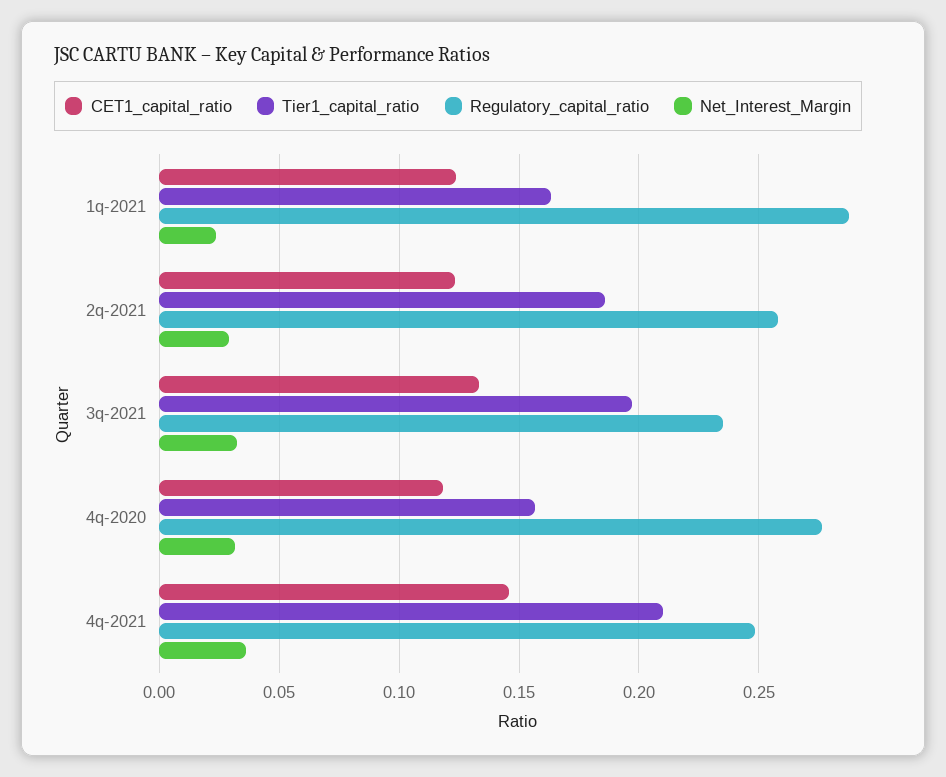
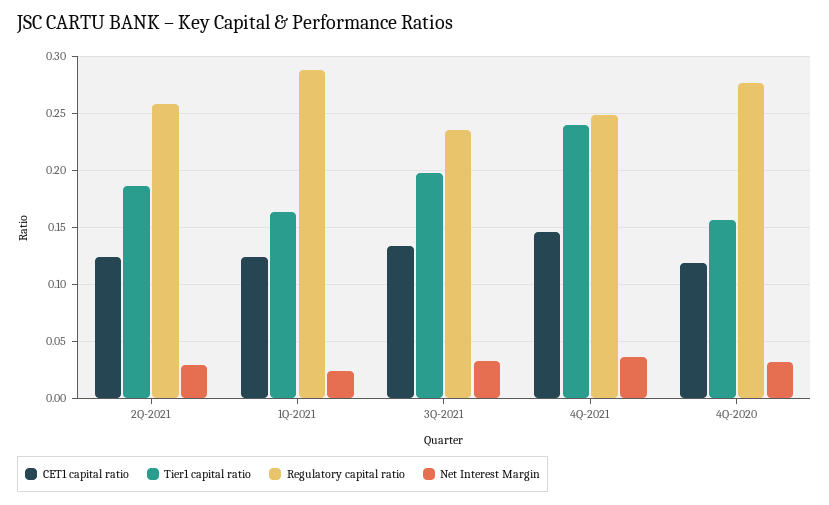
  {
    "CET1_capital_ratio": {
      "1q-2021": 0.125,
      "2q-2021": 0.125,
      "3q-2021": 0.135,
      "4q-2020": 0.12,
      "4q-2021": 0.145
    },
    "Tier1_capital_ratio": {
      "1q-2021": 0.165,
      "2q-2021": 0.185,
      "3q-2021": 0.195,
      "4q-2020": 0.155,
-     "4q-2021": 0.21
+     "4q-2021": 0.24
    },
    "Regulatory_capital_ratio": {
      "1q-2021": 0.29,
      "2q-2021": 0.26,
      "3q-2021": 0.235,
      "4q-2020": 0.275,
      "4q-2021": 0.25
    },
    "Net_Interest_Margin": {
      "1q-2021": 0.025,
      "2q-2021": 0.03,
      "3q-2021": 0.03,
      "4q-2020": 0.03,
      "4q-2021": 0.035
    }
  }

